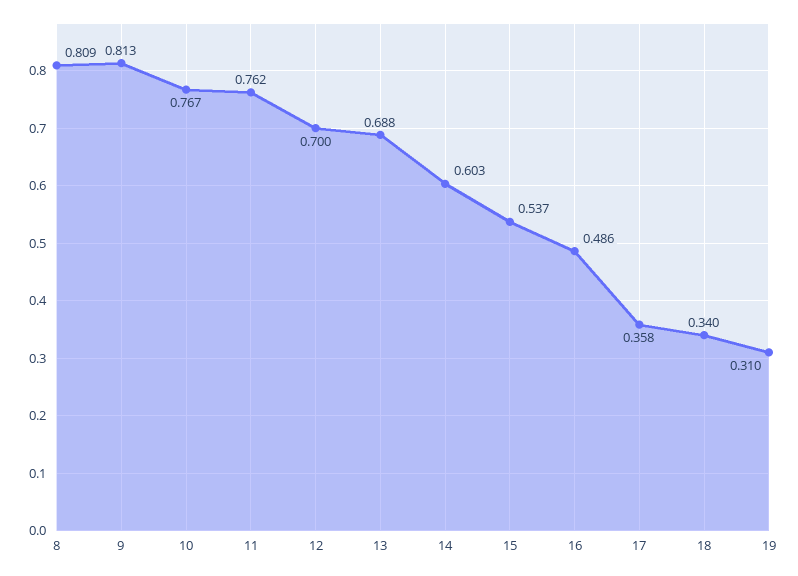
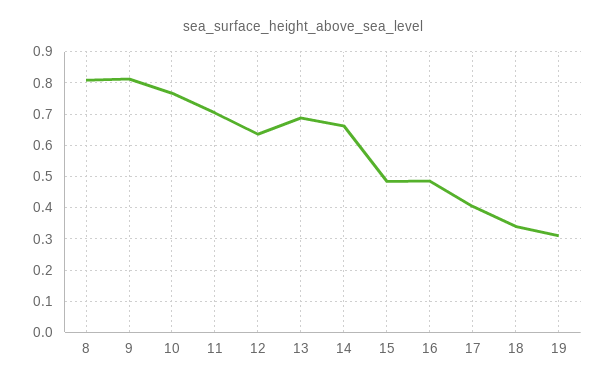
  {
    "8": 0.809,
    "9": 0.813,
    "10": 0.767,
-   "11": 0.762,
+   "11": 0.7,
-   "12": 0.7,
+   "12": 0.64,
    "13": 0.688,
-   "14": 0.603,
+   "14": 0.66,
-   "15": 0.537,
+   "15": 0.48,
    "16": 0.486,
-   "17": 0.358,
+   "17": 0.4,
    "18": 0.34,
    "19": 0.31
  }

